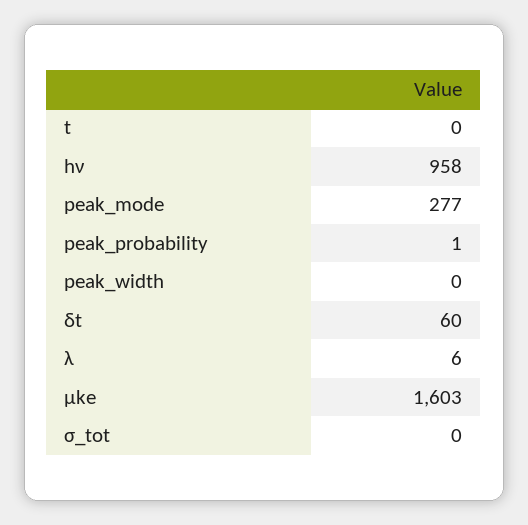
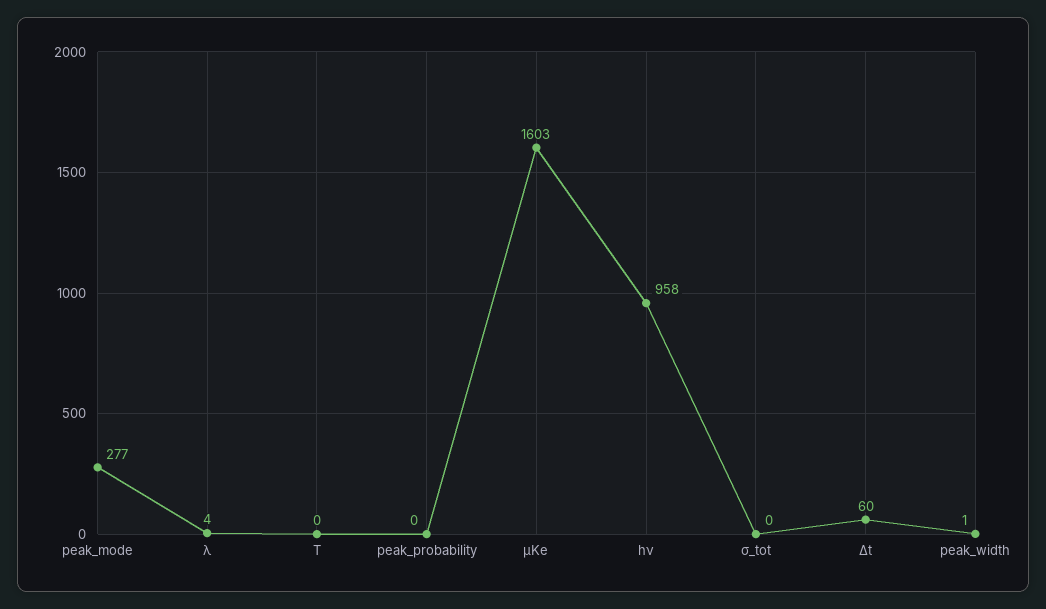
  {
    "t": 0,
    "hν": 958,
    "peak_mode": 277,
-   "peak_probability": 1,
+   "peak_probability": 0,
-   "peak_width": 0,
+   "peak_width": 1,
    "δt": 60,
-   "λ": 6,
+   "λ": 4,
    "μke": 1603,
    "σ_tot": 0
  }

